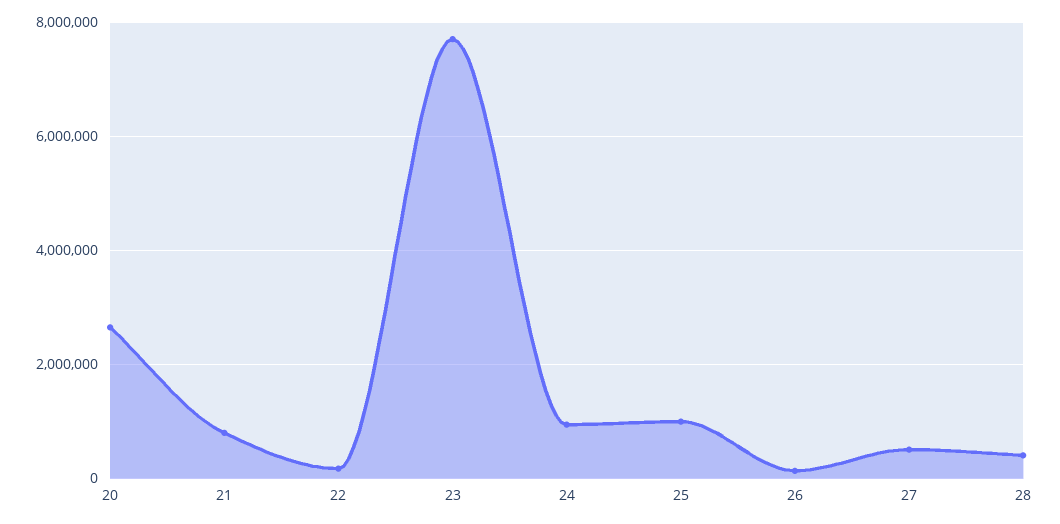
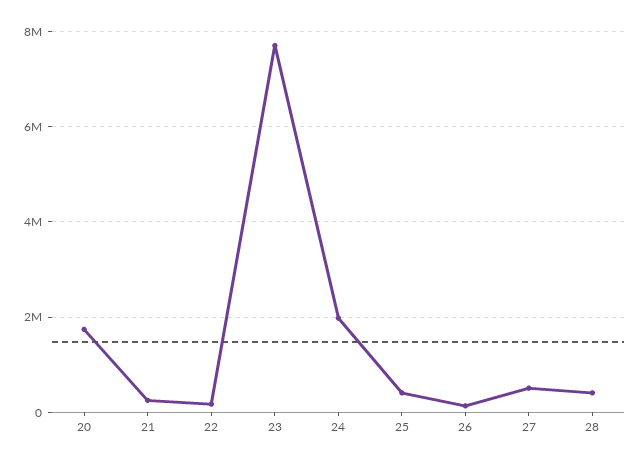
  {
-   "20": 2600000,
+   "20": 1800000,
-   "21": 800000,
+   "21": 200000,
    "22": 200000,
    "23": 7800000,
-   "24": 1000000,
+   "24": 2000000,
-   "25": 1000000,
+   "25": 400000,
    "26": 200000,
    "27": 600000,
    "28": 400000
  }

